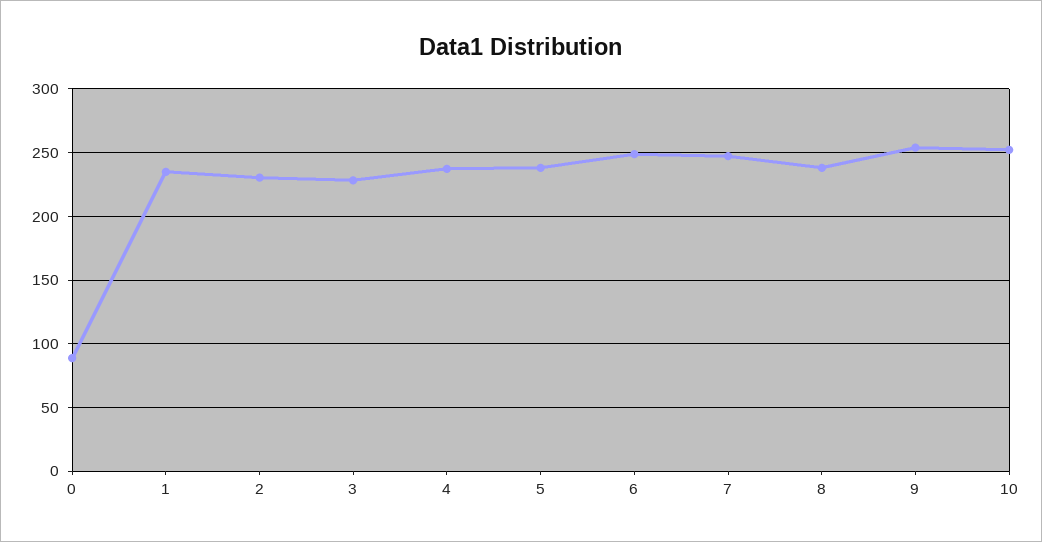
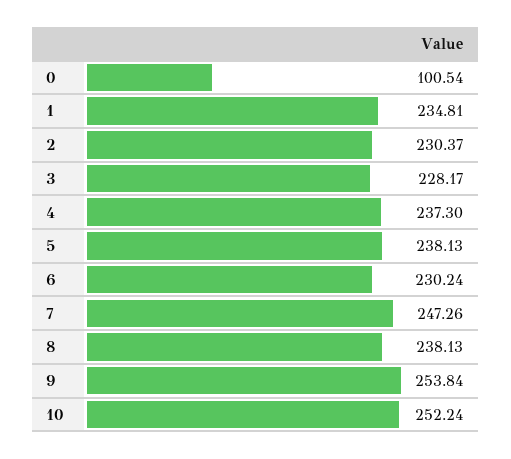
  {
-   "0": 90,
+   "0": 100.54,
    "1": 234.81,
    "2": 230.37,
    "3": 228.17,
    "4": 237.3,
    "5": 238.13,
-   "6": 250,
+   "6": 230.24,
    "7": 247.26,
    "8": 238.13,
    "9": 253.84,
    "10": 252.24
  }

